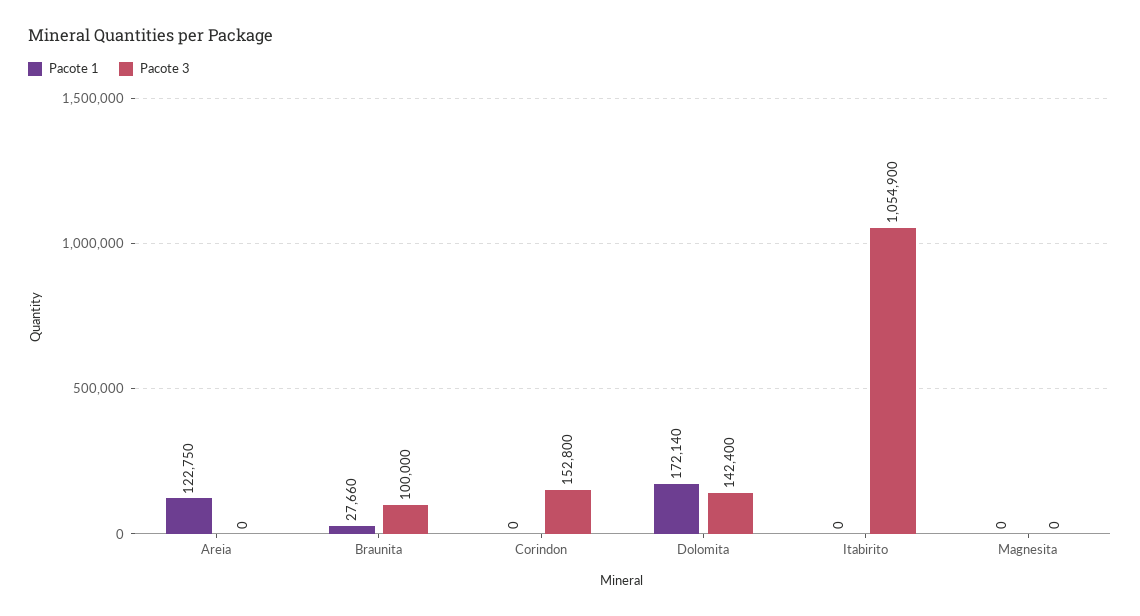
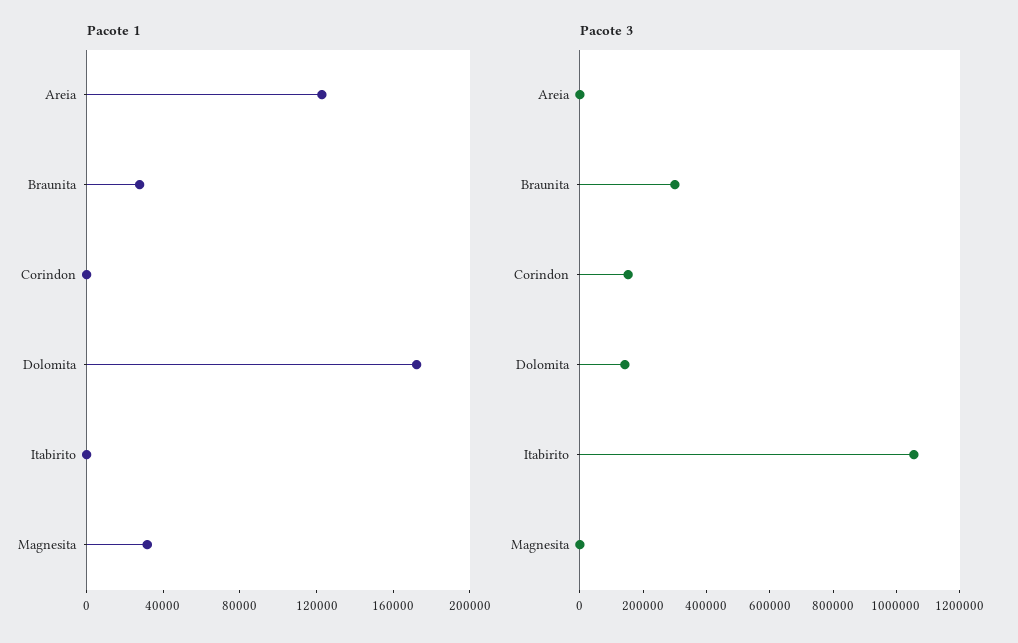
  {
    "Pacote 1": {
      "Areia": 122750,
      "Braunita": 27660,
      "Corindon": 0,
      "Dolomita": 172140,
      "Itabirito": 0,
-     "Magnesita": 0
+     "Magnesita": 30000
    },
    "Pacote 3": {
      "Areia": 0,
-     "Braunita": 100000,
+     "Braunita": 300000,
      "Corindon": 152800,
      "Dolomita": 142400,
      "Itabirito": 1054900,
      "Magnesita": 0
    }
  }

